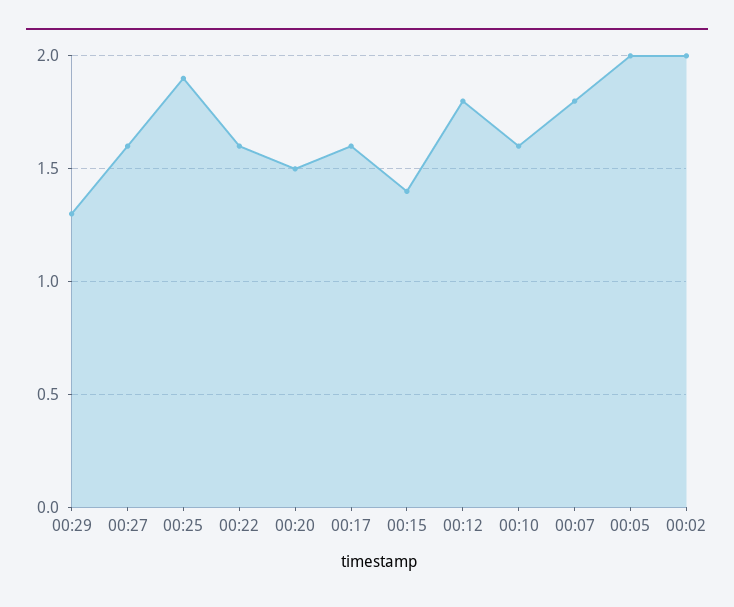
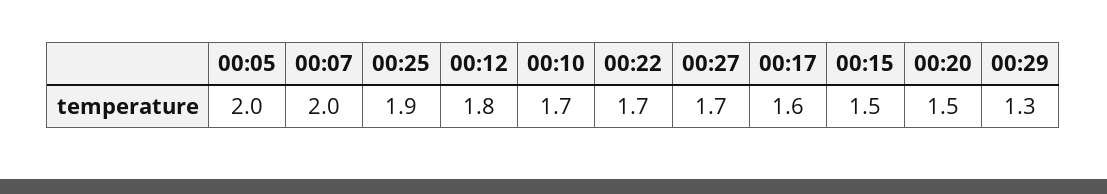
  {
    "00:29": 1.3,
-   "00:27": 1.6,
+   "00:27": 1.7,
    "00:25": 1.9,
-   "00:22": 1.6,
+   "00:22": 1.7,
    "00:20": 1.5,
    "00:17": 1.6,
-   "00:15": 1.4,
+   "00:15": 1.5,
    "00:12": 1.8,
-   "00:10": 1.6,
+   "00:10": 1.7,
-   "00:07": 1.8,
+   "00:07": 2,
-   "00:05": 2,
+   "00:05": 2
-   "00:02": 2
  }

